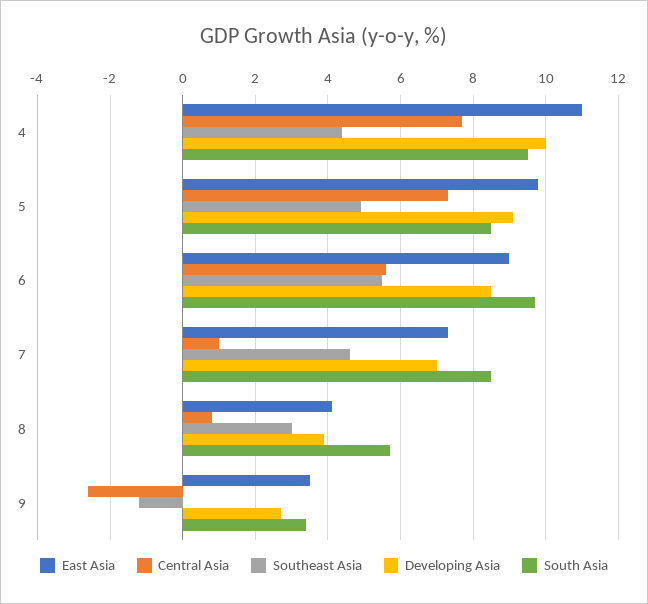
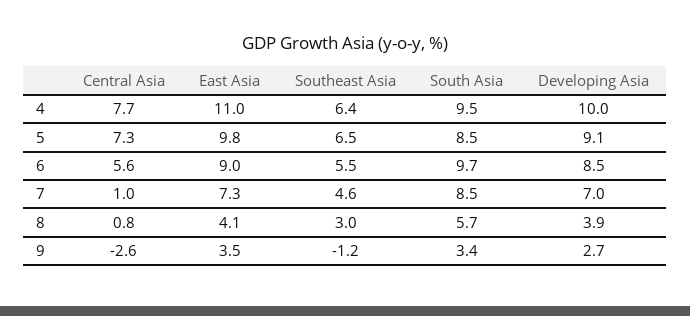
  {
    "East Asia": {
      "4": 11,
      "5": 9.8,
      "6": 9,
      "7": 7.3,
      "8": 4.1,
      "9": 3.5
    },
    "Central Asia": {
      "4": 7.7,
      "5": 7.3,
      "6": 5.6,
      "7": 1,
      "8": 0.8,
      "9": -2.6
    },
    "Southeast Asia": {
-     "4": 4.5,
+     "4": 6.4,
-     "5": 5,
+     "5": 6.5,
      "6": 5.5,
      "7": 4.6,
      "8": 3,
      "9": -1.2
    },
    "Developing Asia": {
      "4": 10,
      "5": 9.1,
      "6": 8.5,
      "7": 7,
      "8": 3.9,
      "9": 2.7
    },
    "South Asia": {
      "4": 9.5,
      "5": 8.5,
      "6": 9.7,
      "7": 8.5,
      "8": 5.7,
      "9": 3.4
    }
  }

